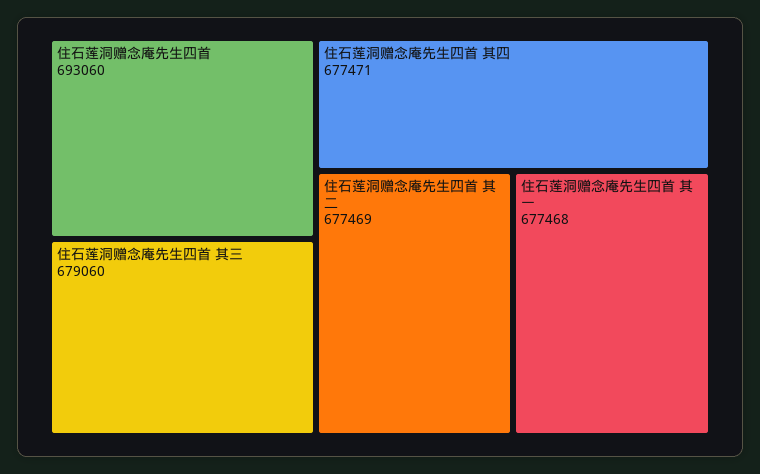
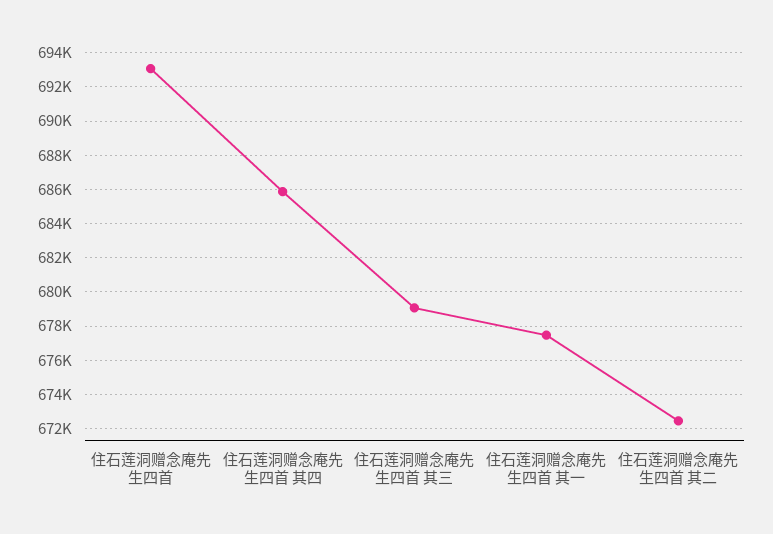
  {
    "住石莲洞赠念庵先生四首": 693060,
    "住石莲洞赠念庵先生四首 其三": 679060,
-   "住石莲洞赠念庵先生四首 其四": 677471,
+   "住石莲洞赠念庵先生四首 其四": 686000,
-   "住石莲洞赠念庵先生四首 其二": 677469,
+   "住石莲洞赠念庵先生四首 其二": 672500,
    "住石莲洞赠念庵先生四首 其一": 677468
  }

